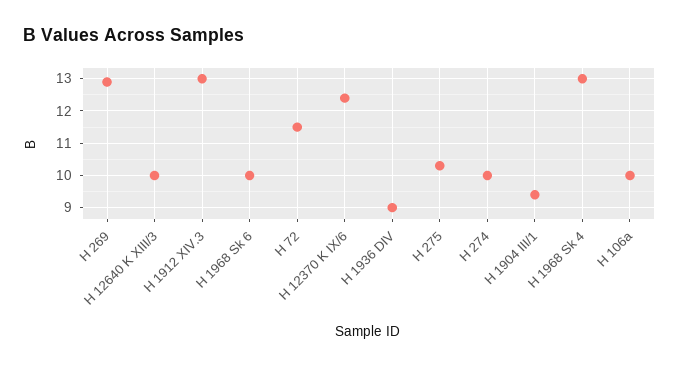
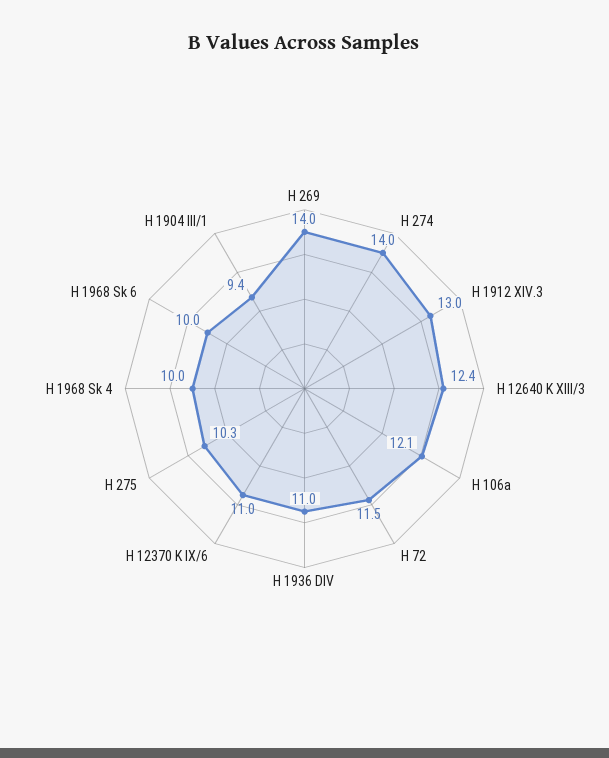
  {
-   "H 269": 13,
+   "H 269": 14,
-   "H 12640 K XIII/3": 10,
+   "H 12640 K XIII/3": 12.4,
    "H 1912 XIV.3": 13,
    "H 1968 Sk 6": 10,
    "H 72": 11.5,
-   "H 12370 K IX/6": 12.5,
+   "H 12370 K IX/6": 11,
-   "H 1936 DIV": 9,
+   "H 1936 DIV": 11,
    "H 275": 10.3,
-   "H 274": 10,
+   "H 274": 14,
    "H 1904 III/1": 9.4,
-   "H 1968 Sk 4": 13,
+   "H 1968 Sk 4": 10,
-   "H 106a": 10
+   "H 106a": 12.1
  }

